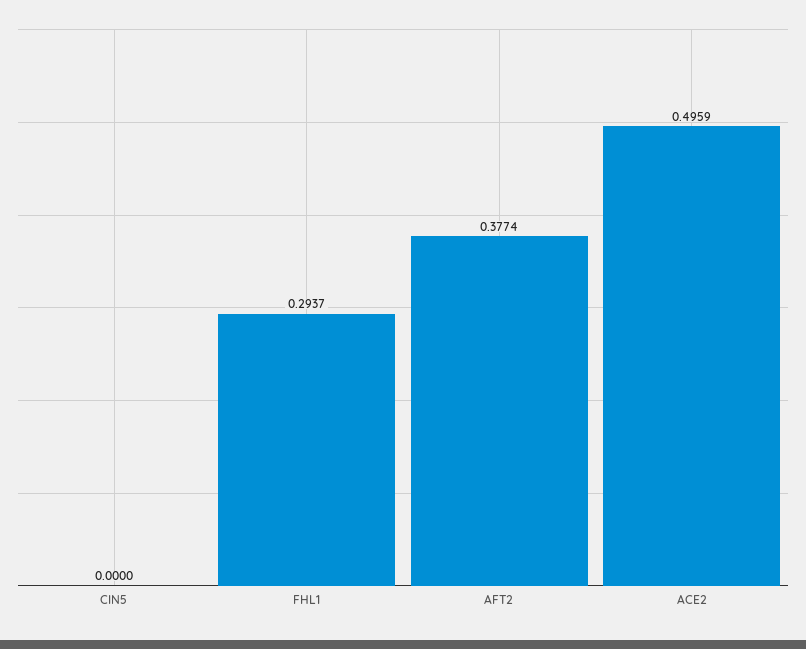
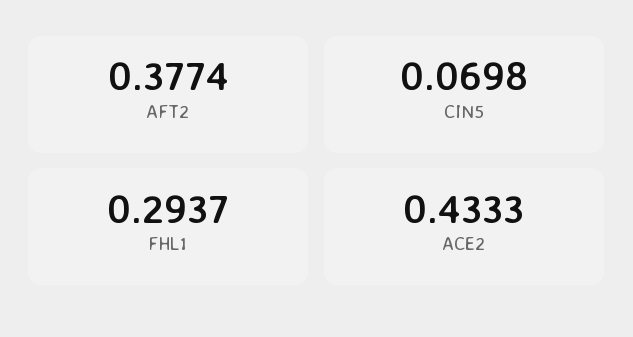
  {
-   "CIN5": 0,
+   "CIN5": 0.0698,
    "FHL1": 0.2937,
    "AFT2": 0.3774,
-   "ACE2": 0.4959
+   "ACE2": 0.4333
  }

